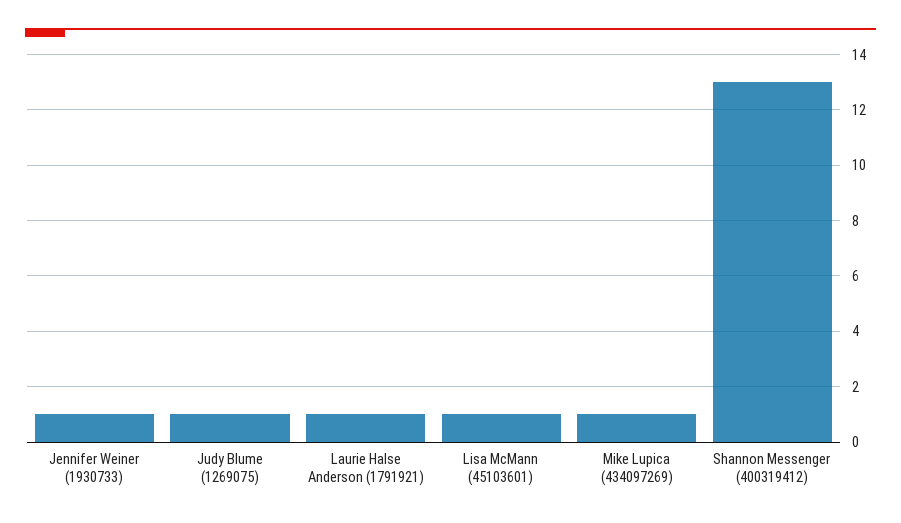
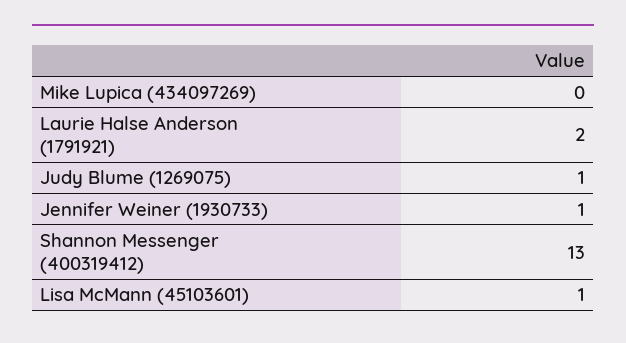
  {
    "Jennifer Weiner (1930733)": 1,
    "Judy Blume (1269075)": 1,
-   "Laurie Halse Anderson (1791921)": 1,
+   "Laurie Halse Anderson (1791921)": 2,
    "Lisa McMann (45103601)": 1,
-   "Mike Lupica (434097269)": 1,
+   "Mike Lupica (434097269)": 0,
    "Shannon Messenger (400319412)": 13
  }

